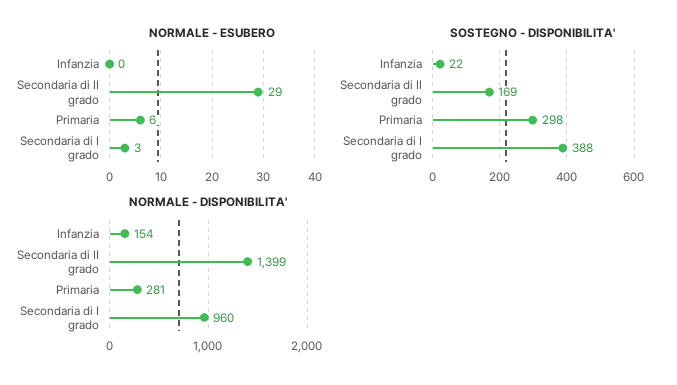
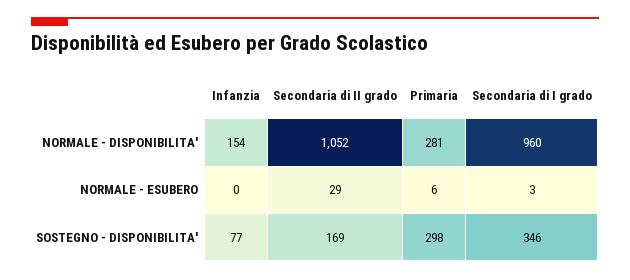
  {
    "NORMALE - ESUBERO": {
      "Infanzia": 0,
      "Secondaria di II grado": 29,
      "Primaria": 6,
      "Secondaria di I grado": 3
    },
    "SOSTEGNO - DISPONIBILITA'": {
-     "Infanzia": 22,
+     "Infanzia": 77,
      "Secondaria di II grado": 169,
      "Primaria": 298,
-     "Secondaria di I grado": 388
+     "Secondaria di I grado": 346
    },
    "NORMALE - DISPONIBILITA'": {
      "Infanzia": 154,
-     "Secondaria di II grado": 1399,
+     "Secondaria di II grado": 1052,
      "Primaria": 281,
      "Secondaria di I grado": 960
    }
  }

